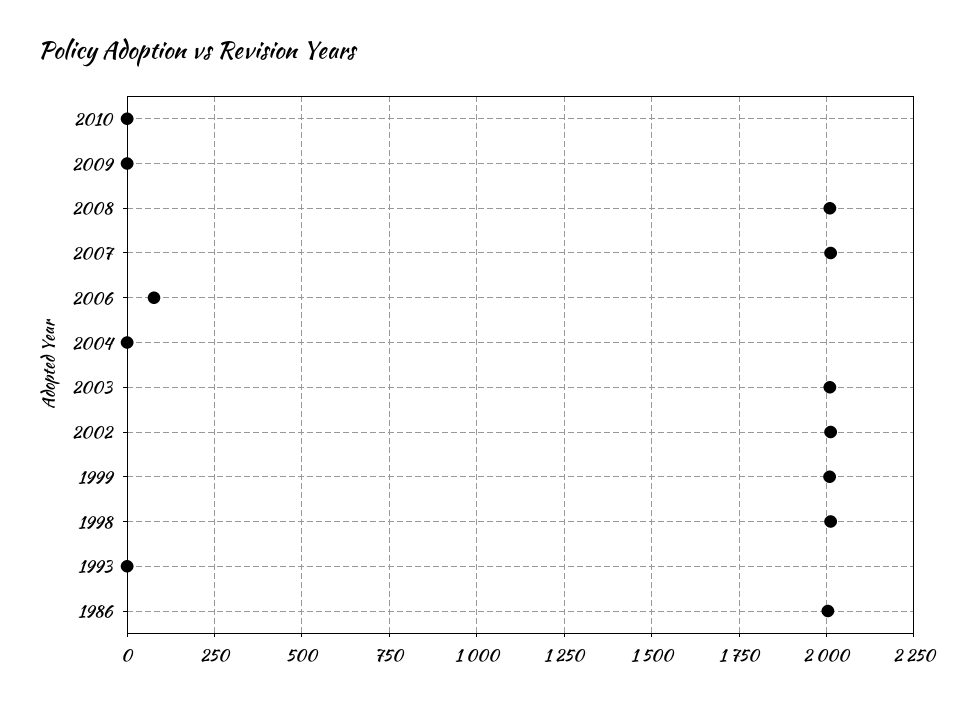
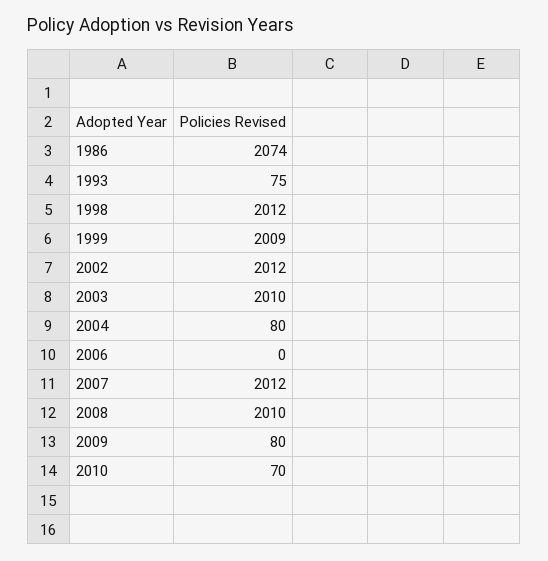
  {
-   "2010": 0,
+   "2010": 70,
-   "2009": 0,
+   "2009": 80,
    "2008": 2010,
    "2007": 2012,
-   "2006": 75,
+   "2006": 0,
-   "2004": 0,
+   "2004": 80,
    "2003": 2010,
    "2002": 2012,
    "1999": 2009,
    "1998": 2012,
-   "1993": 0,
+   "1993": 75,
-   "1986": 2000
+   "1986": 2074
  }

